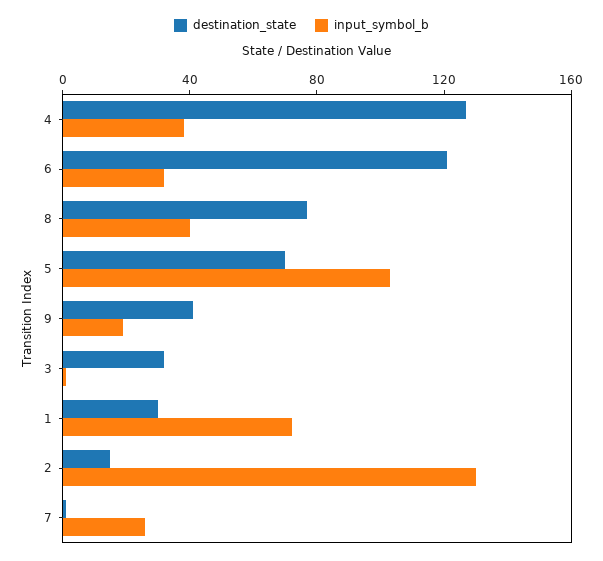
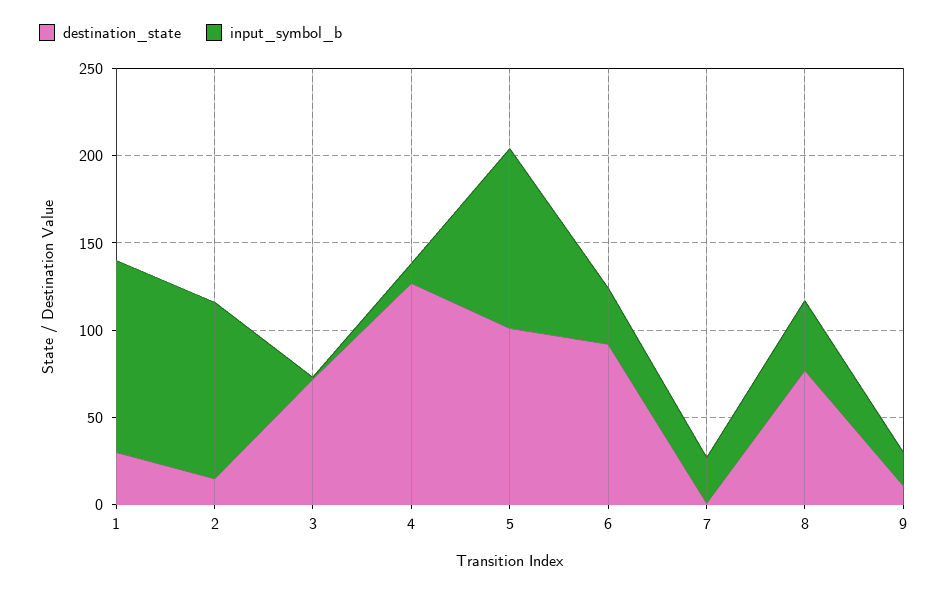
  {
    "destination_state": {
      "4": 130,
-     "6": 120,
+     "6": 90,
      "8": 80,
-     "5": 70,
+     "5": 100,
-     "9": 40,
+     "9": 10,
-     "3": 30,
+     "3": 70,
      "1": 30,
      "2": 20,
      "7": 0
    },
    "input_symbol_b": {
-     "4": 40,
+     "4": 10,
      "6": 30,
      "8": 40,
      "5": 100,
      "9": 20,
      "3": 0,
-     "1": 70,
+     "1": 110,
-     "2": 130,
+     "2": 100,
      "7": 30
    }
  }

